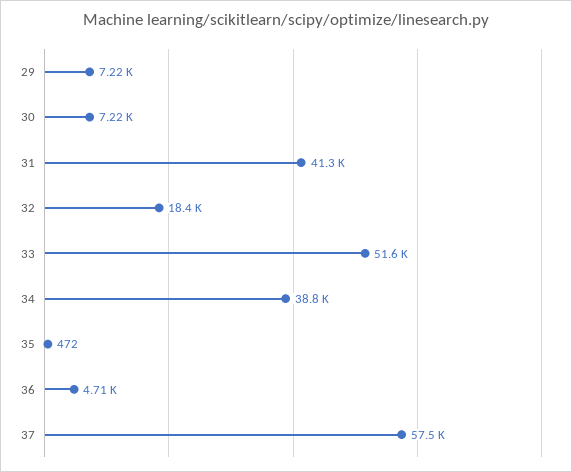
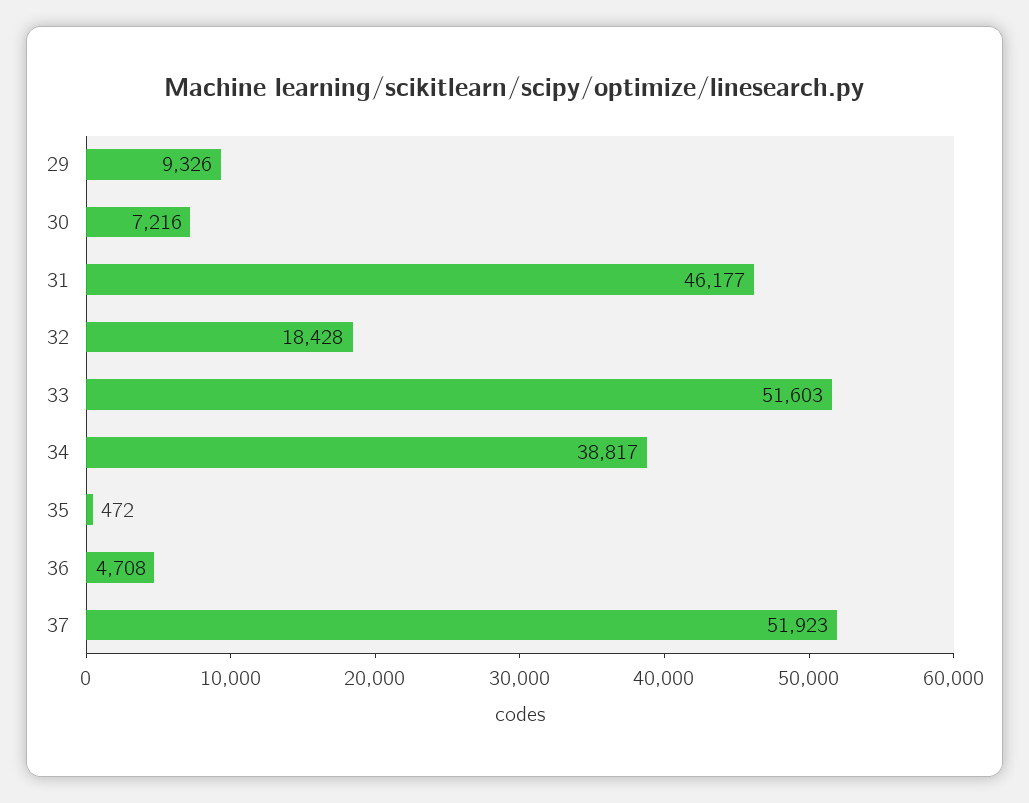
  {
-   "29": 7220,
+   "29": 9326,
    "30": 7216,
-   "31": 41300,
+   "31": 46177,
    "32": 18428,
    "33": 51603,
    "34": 38817,
    "35": 472,
    "36": 4708,
-   "37": 57500
+   "37": 51923
  }

